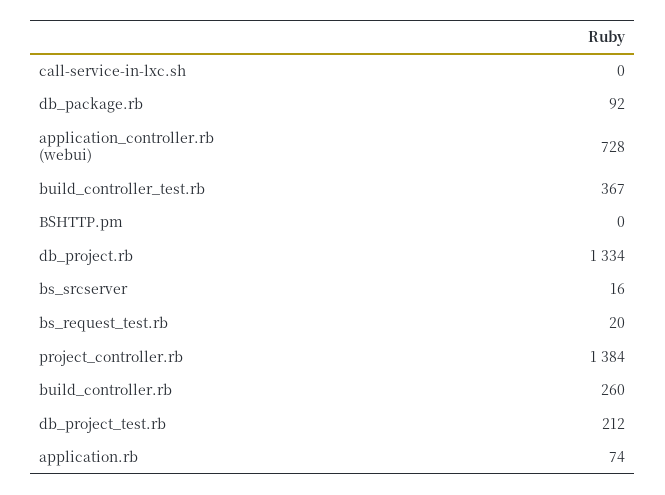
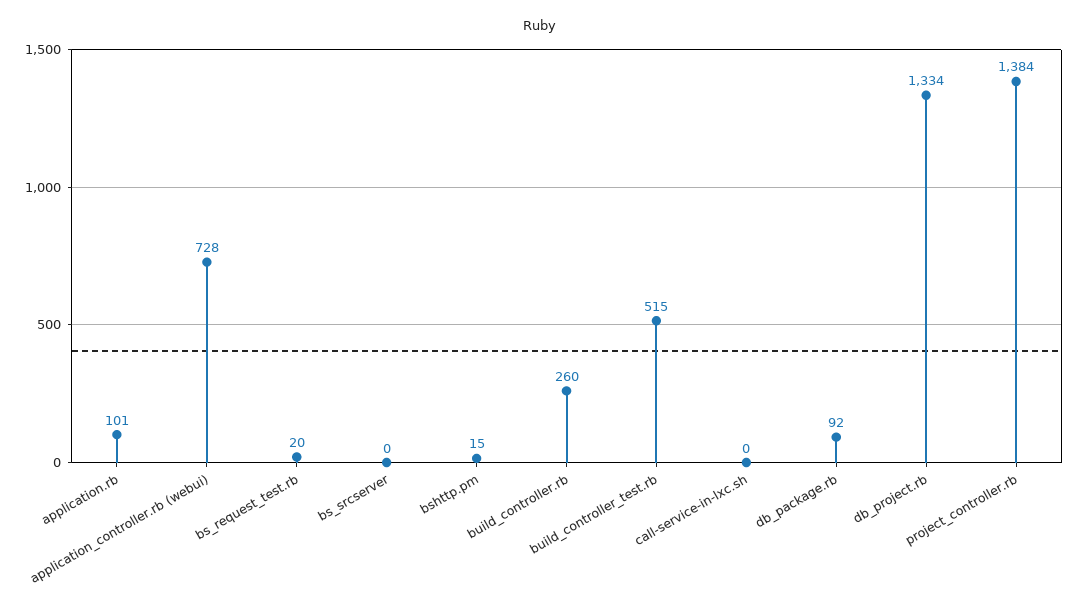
  {
    "call-service-in-lxc.sh": 0,
    "db_package.rb": 92,
    "application_controller.rb (webui)": 728,
-   "build_controller_test.rb": 367,
+   "build_controller_test.rb": 515,
-   "BSHTTP.pm": 0,
+   "BSHTTP.pm": 15,
    "db_project.rb": 1334,
-   "bs_srcserver": 16,
+   "bs_srcserver": 0,
    "bs_request_test.rb": 20,
    "project_controller.rb": 1384,
    "build_controller.rb": 260,
-   "db_project_test.rb": 212,
-   "application.rb": 74
+   "application.rb": 101
  }

